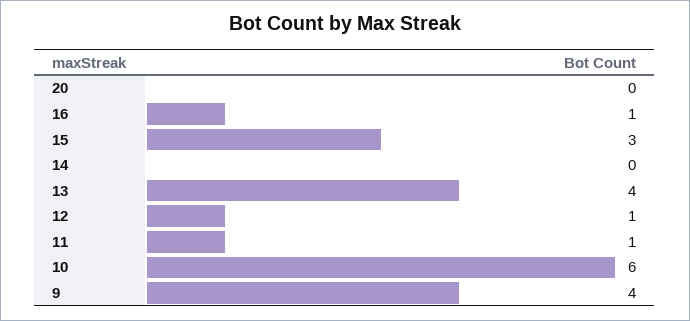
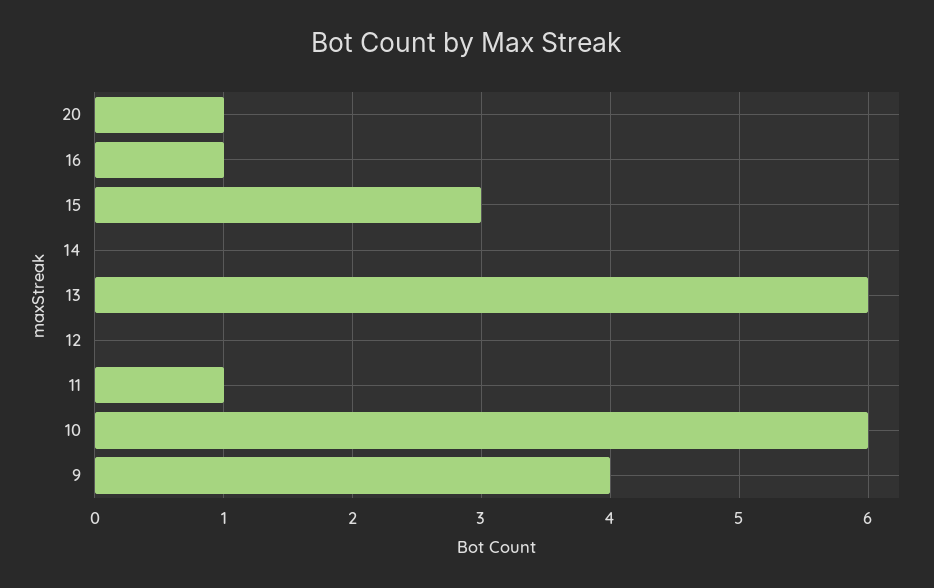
  {
-   "20": 0,
+   "20": 1,
    "16": 1,
    "15": 3,
    "14": 0,
-   "13": 4,
+   "13": 6,
-   "12": 1,
+   "12": 0,
    "11": 1,
    "10": 6,
    "9": 4
  }

